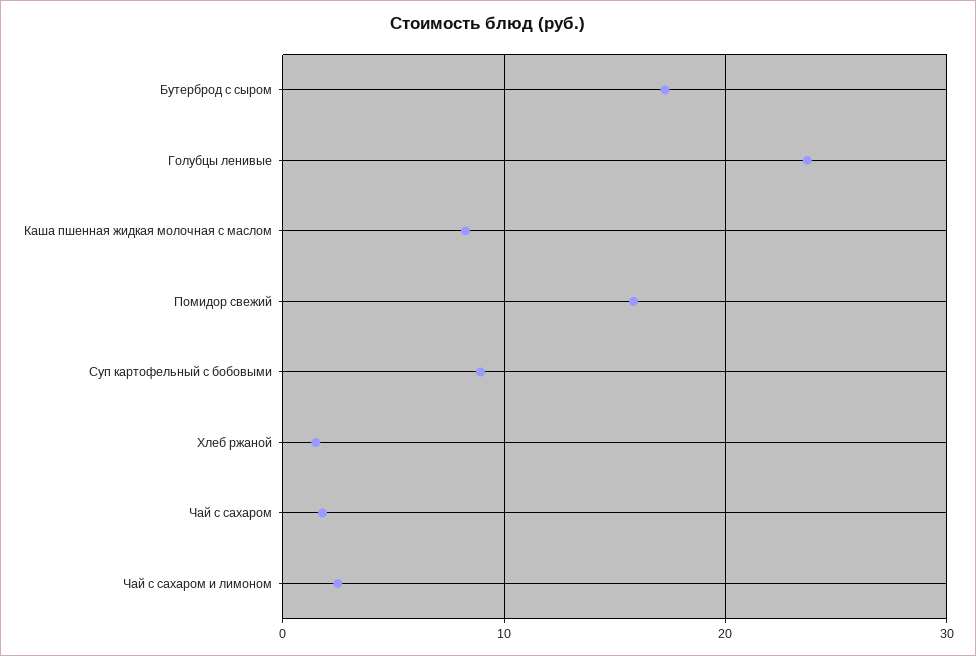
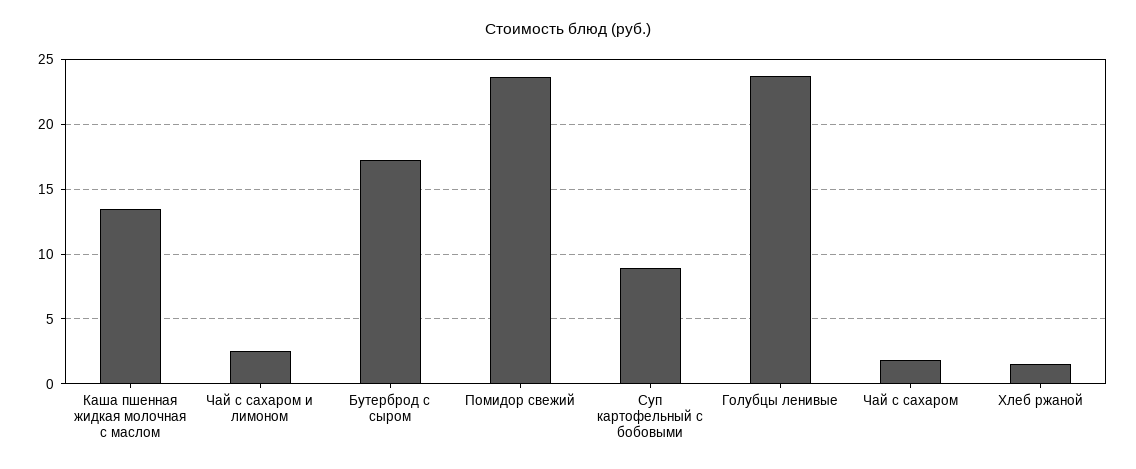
  {
    "Бутерброд с сыром": 17.5,
    "Голубцы ленивые": 23.5,
-   "Каша пшенная жидкая молочная с маслом": 8,
+   "Каша пшенная жидкая молочная с маслом": 13.5,
-   "Помидор свежий": 16,
+   "Помидор свежий": 23.5,
    "Суп картофельный с бобовыми": 9,
    "Хлеб ржаной": 1.5,
    "Чай с сахаром": 2,
    "Чай с сахаром и лимоном": 2.5
  }

